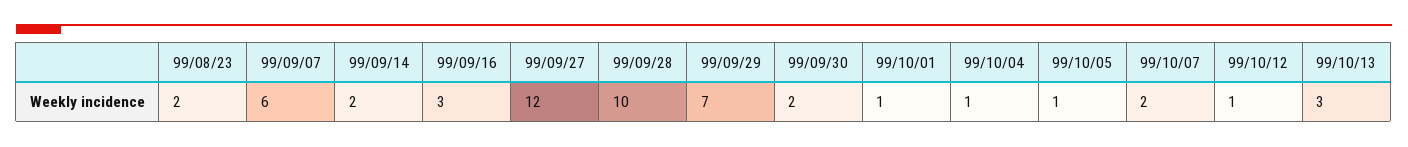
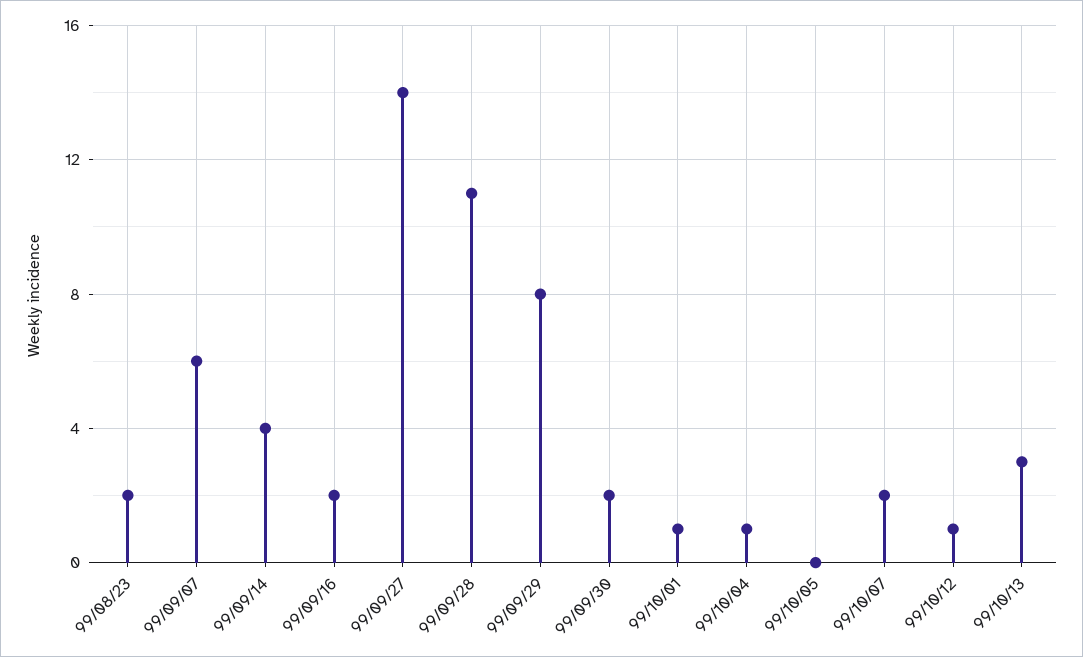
  {
    "99/08/23": 2,
    "99/09/07": 6,
-   "99/09/14": 2,
+   "99/09/14": 4,
-   "99/09/16": 3,
+   "99/09/16": 2,
-   "99/09/27": 12,
+   "99/09/27": 14,
-   "99/09/28": 10,
+   "99/09/28": 11,
-   "99/09/29": 7,
+   "99/09/29": 8,
    "99/09/30": 2,
    "99/10/01": 1,
    "99/10/04": 1,
-   "99/10/05": 1,
+   "99/10/05": 0,
    "99/10/07": 2,
    "99/10/12": 1,
    "99/10/13": 3
  }

